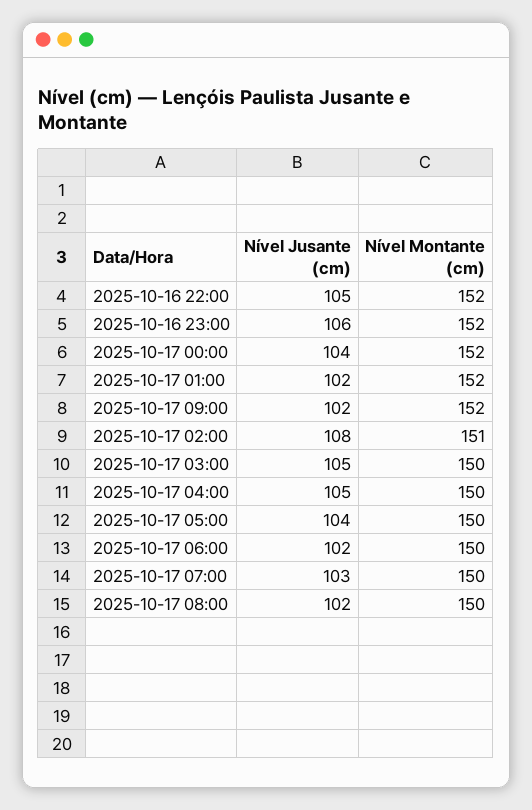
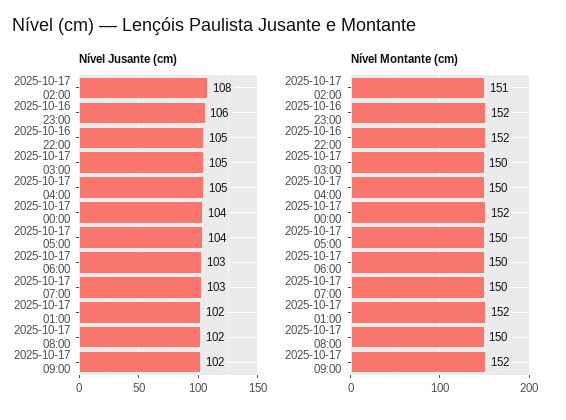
  {
    "Nível Jusante (cm)": {
      "2025-10-16 22:00": 105,
      "2025-10-16 23:00": 106,
      "2025-10-17 00:00": 104,
      "2025-10-17 01:00": 102,
      "2025-10-17 09:00": 102,
      "2025-10-17 02:00": 108,
      "2025-10-17 03:00": 105,
      "2025-10-17 04:00": 105,
      "2025-10-17 05:00": 104,
-     "2025-10-17 06:00": 102,
+     "2025-10-17 06:00": 103,
      "2025-10-17 07:00": 103,
      "2025-10-17 08:00": 102
    },
    "Nível Montante (cm)": {
      "2025-10-16 22:00": 152,
      "2025-10-16 23:00": 152,
      "2025-10-17 00:00": 152,
      "2025-10-17 01:00": 152,
      "2025-10-17 09:00": 152,
      "2025-10-17 02:00": 151,
      "2025-10-17 03:00": 150,
      "2025-10-17 04:00": 150,
      "2025-10-17 05:00": 150,
      "2025-10-17 06:00": 150,
      "2025-10-17 07:00": 150,
      "2025-10-17 08:00": 150
    }
  }

